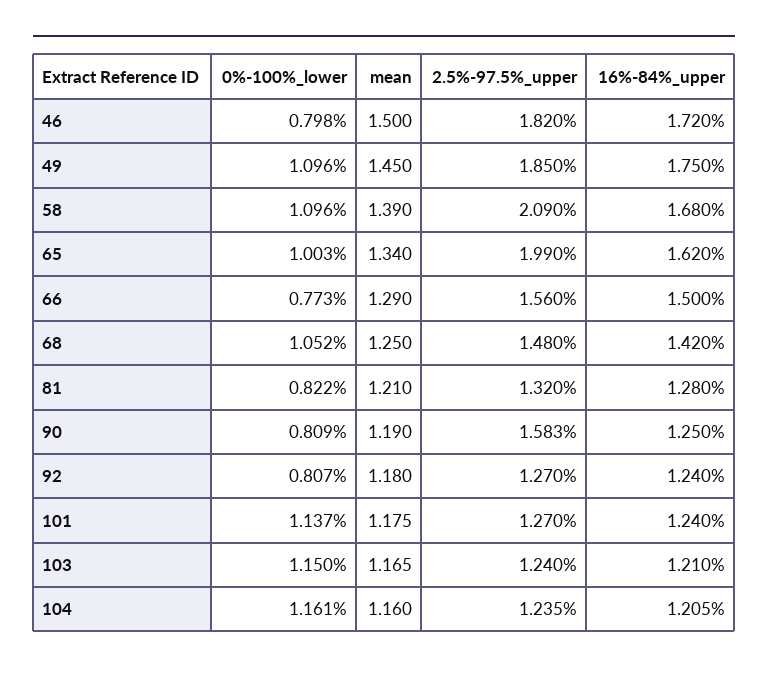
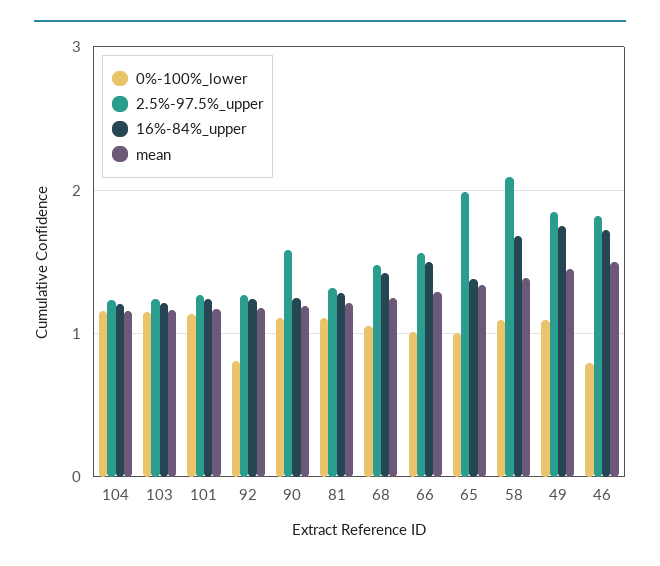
  {
    "0%-100%_lower": {
      "46": 0.798,
      "49": 1.096,
      "58": 1.096,
      "65": 1.003,
-     "66": 0.773,
+     "66": 1,
      "68": 1.052,
-     "81": 0.822,
+     "81": 1.1,
-     "90": 0.809,
+     "90": 1.1,
      "92": 0.807,
      "101": 1.137,
      "103": 1.15,
      "104": 1.161
    },
    "mean": {
      "46": 1.5,
      "49": 1.45,
      "58": 1.39,
      "65": 1.34,
      "66": 1.29,
      "68": 1.25,
      "81": 1.21,
      "90": 1.19,
      "92": 1.18,
      "101": 1.175,
      "103": 1.165,
      "104": 1.16
    },
    "2.5%-97.5%_upper": {
      "46": 1.82,
      "49": 1.85,
      "58": 2.09,
      "65": 1.99,
      "66": 1.56,
      "68": 1.48,
      "81": 1.32,
      "90": 1.583,
      "92": 1.27,
      "101": 1.27,
      "103": 1.24,
      "104": 1.235
    },
    "16%-84%_upper": {
      "46": 1.72,
      "49": 1.75,
      "58": 1.68,
-     "65": 1.62,
+     "65": 1.4,
      "66": 1.5,
      "68": 1.42,
      "81": 1.28,
      "90": 1.25,
      "92": 1.24,
      "101": 1.24,
      "103": 1.21,
      "104": 1.205
    }
  }

